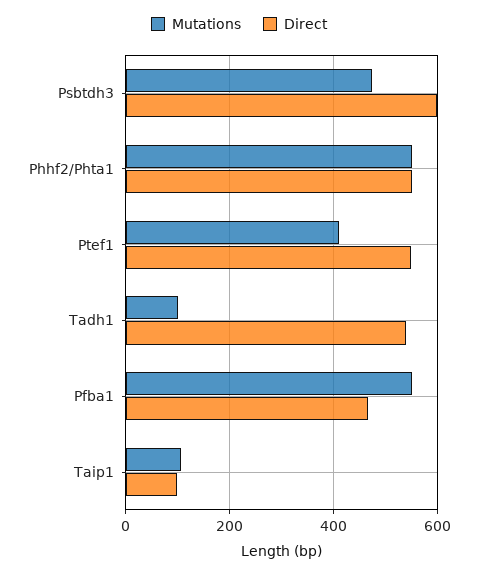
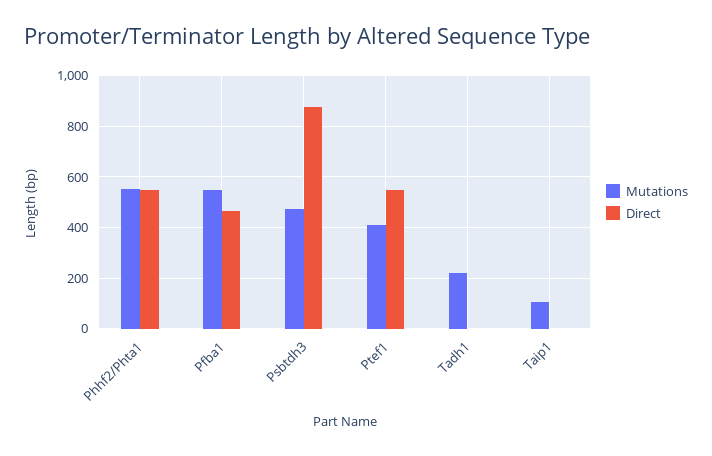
  {
    "Mutations": {
      "Psbtdh3": 480,
      "Phhf2/Phta1": 560,
      "Ptef1": 420,
-     "Tadh1": 100,
+     "Tadh1": 225,
      "Pfba1": 560,
      "Taip1": 100
    },
    "Direct": {
-     "Psbtdh3": 600,
+     "Psbtdh3": 875,
      "Phhf2/Phta1": 560,
      "Ptef1": 540,
-     "Tadh1": 540,
+     "Tadh1": 0,
      "Pfba1": 460,
-     "Taip1": 100
+     "Taip1": 0
    }
  }

